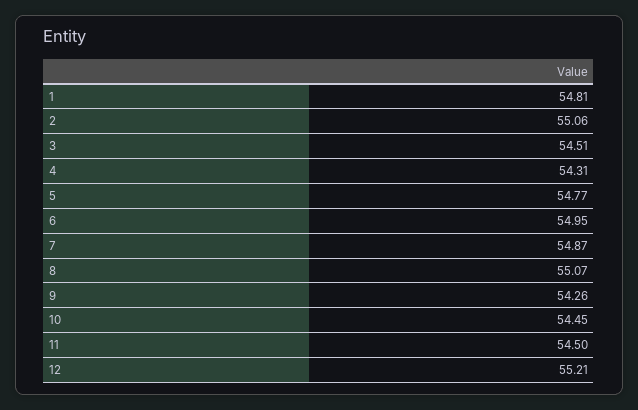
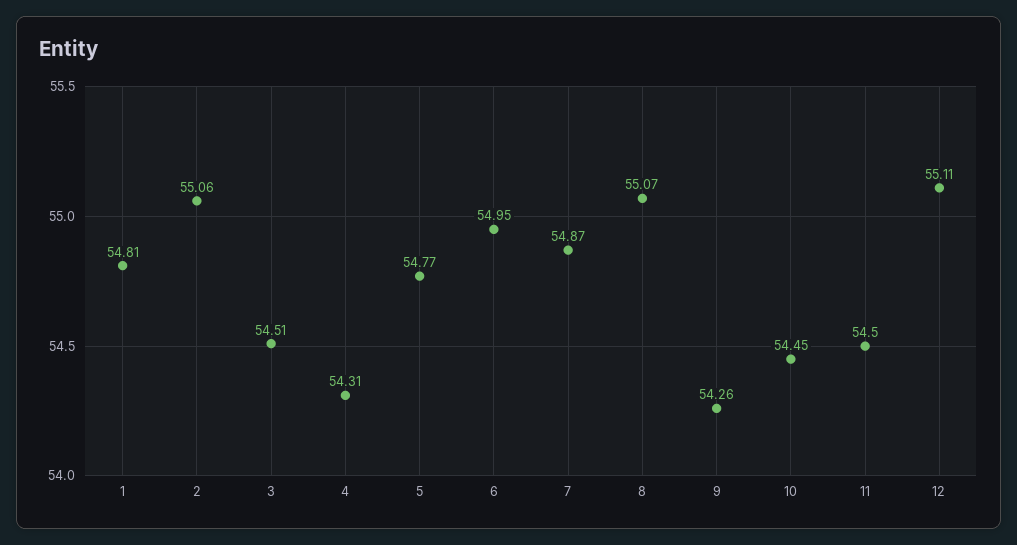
  {
    "1": 54.81,
    "2": 55.06,
    "3": 54.51,
    "4": 54.31,
    "5": 54.77,
    "6": 54.95,
    "7": 54.87,
    "8": 55.07,
    "9": 54.26,
    "10": 54.45,
    "11": 54.5,
-   "12": 55.21
+   "12": 55.11
  }

